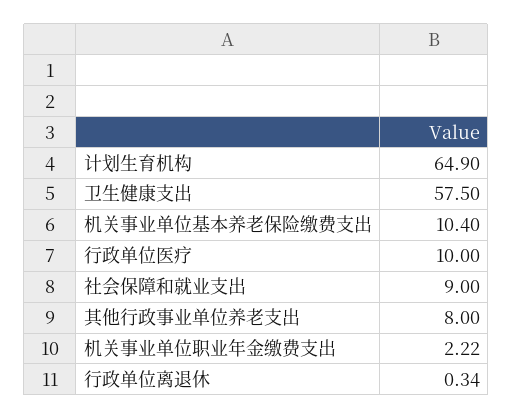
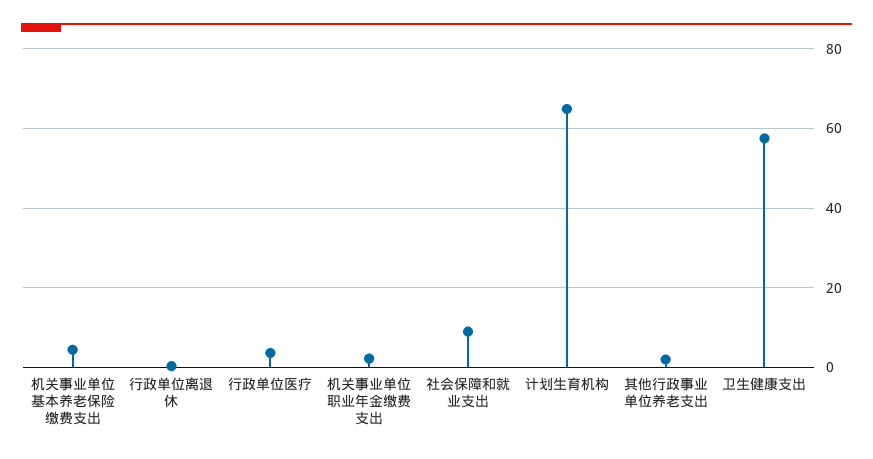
  {
    "计划生育机构": 64.9,
    "卫生健康支出": 57.5,
-   "机关事业单位基本养老保险缴费支出": 10.4,
+   "机关事业单位基本养老保险缴费支出": 4,
-   "行政单位医疗": 10,
+   "行政单位医疗": 4,
    "社会保障和就业支出": 9,
-   "其他行政事业单位养老支出": 8,
+   "其他行政事业单位养老支出": 2,
    "机关事业单位职业年金缴费支出": 2.22,
    "行政单位离退休": 0.34
  }

